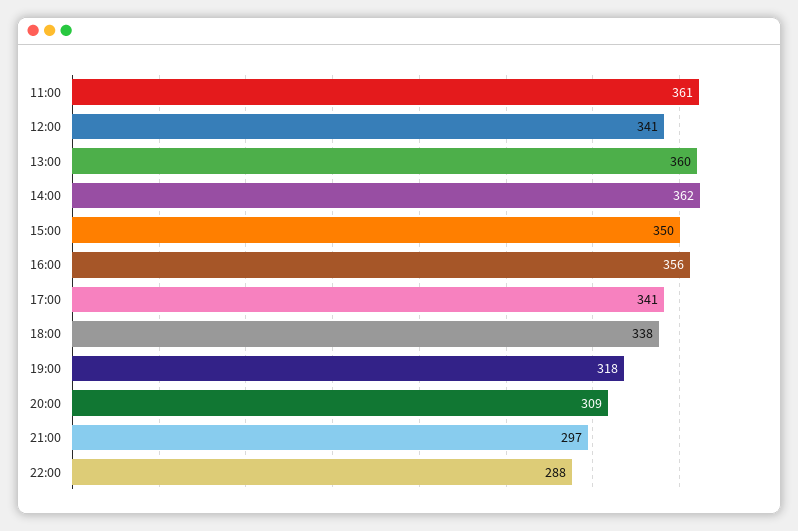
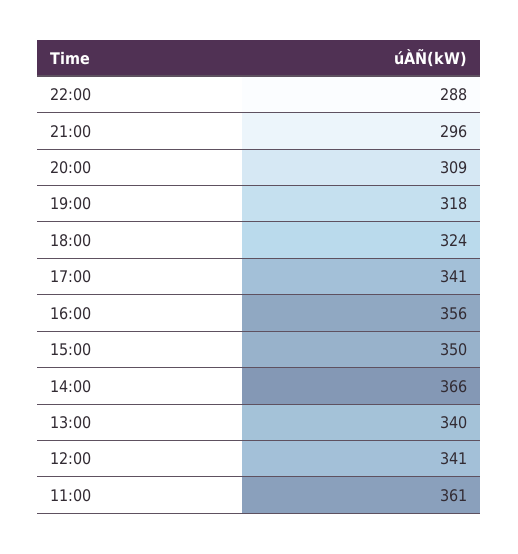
  {
    "11:00": 361,
    "12:00": 341,
-   "13:00": 360,
+   "13:00": 340,
-   "14:00": 362,
+   "14:00": 366,
    "15:00": 350,
    "16:00": 356,
    "17:00": 341,
-   "18:00": 338,
+   "18:00": 324,
    "19:00": 318,
    "20:00": 309,
-   "21:00": 297,
+   "21:00": 296,
    "22:00": 288
  }

